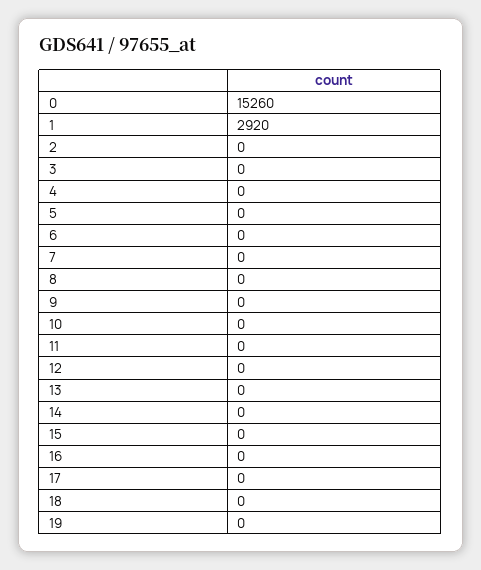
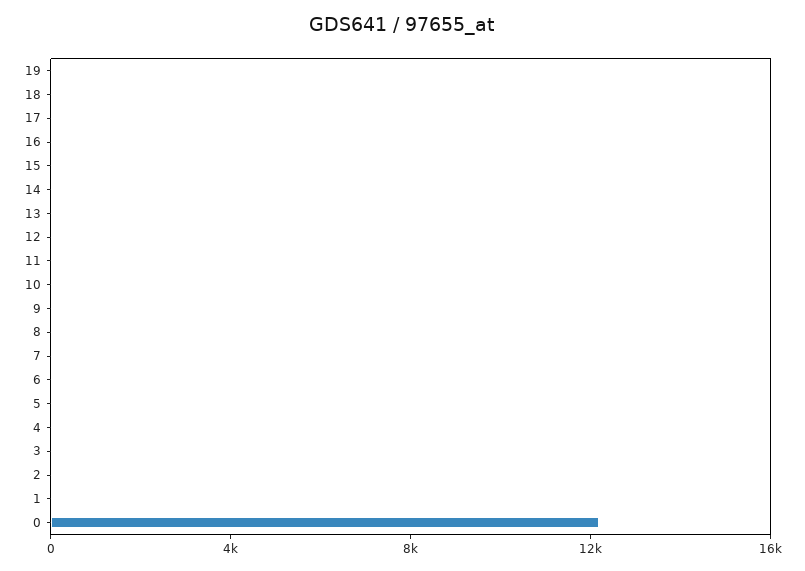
  {
-   "0": 15260,
+   "0": 12000,
-   "1": 2920,
+   "1": 0,
    "2": 0,
    "3": 0,
    "4": 0,
    "5": 0,
    "6": 0,
    "7": 0,
    "8": 0,
    "9": 0,
    "10": 0,
    "11": 0,
    "12": 0,
    "13": 0,
    "14": 0,
    "15": 0,
    "16": 0,
    "17": 0,
    "18": 0,
    "19": 0
  }

